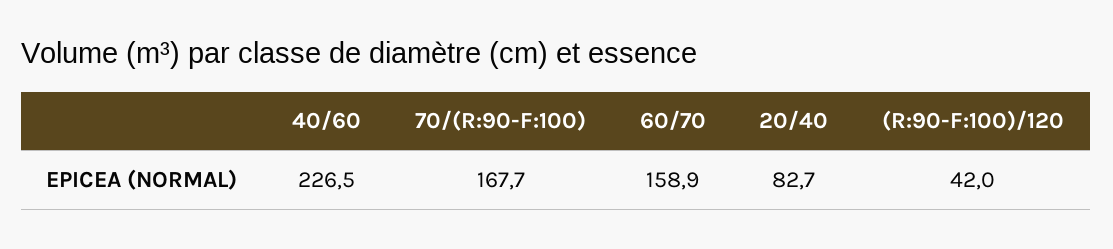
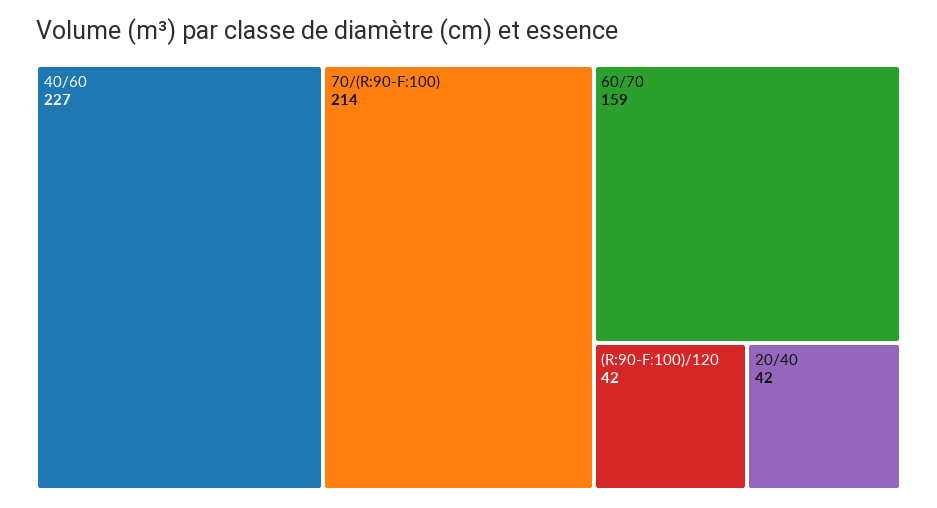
  {
    "40/60": 226.5,
-   "70/(R:90-F:100)": 167.7,
+   "70/(R:90-F:100)": 214,
    "60/70": 158.9,
-   "20/40": 82.7,
+   "20/40": 42,
    "(R:90-F:100)/120": 42
  }

